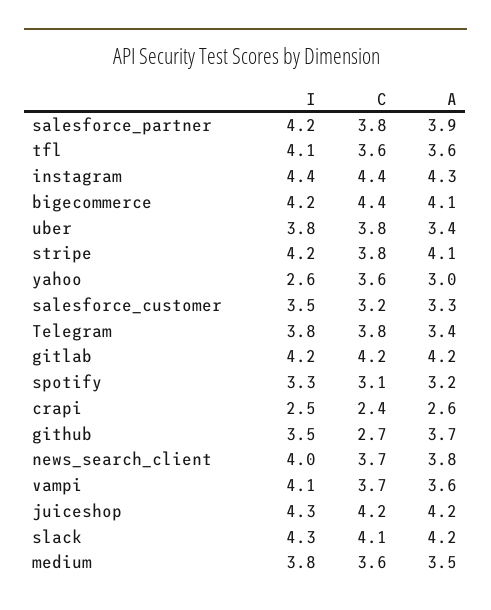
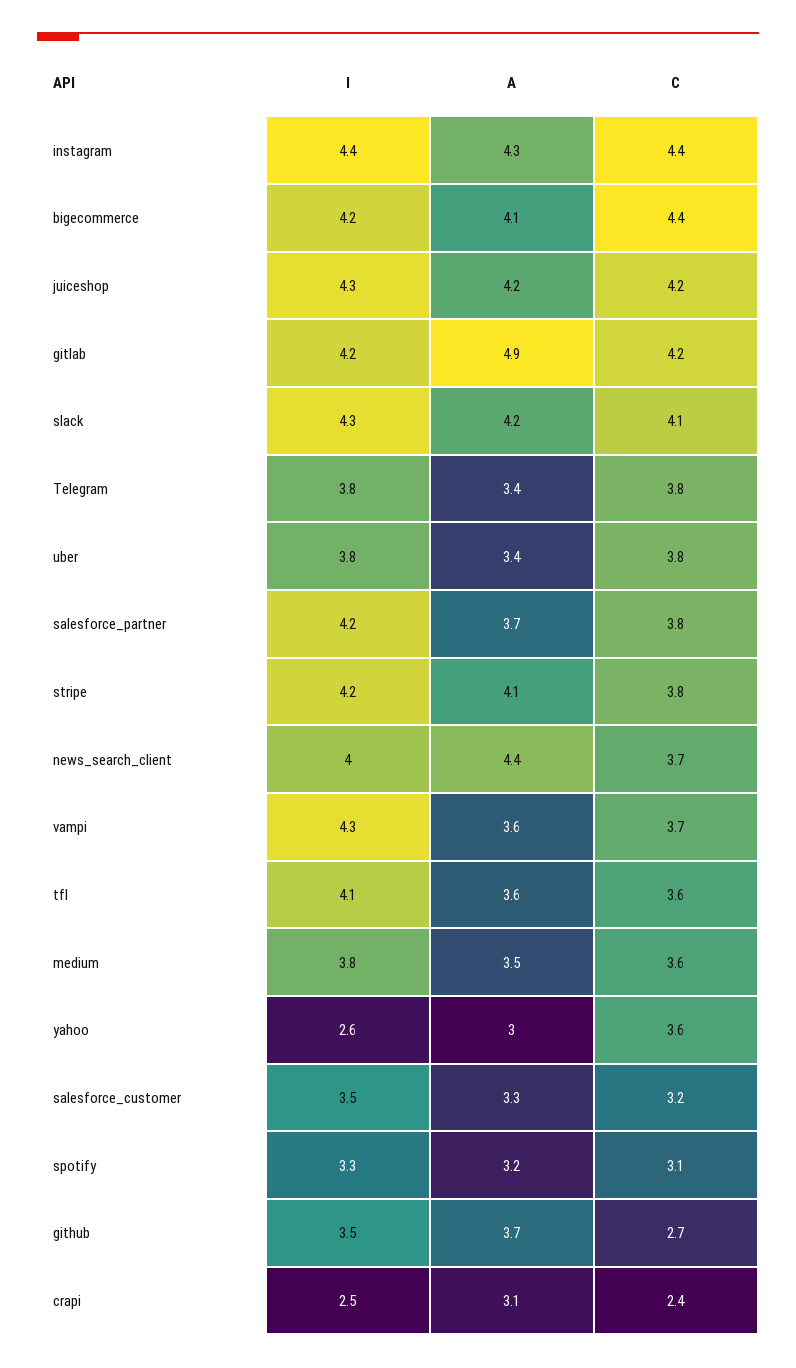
  {
    "I": {
      "salesforce_partner": 4.2,
      "tfl": 4.1,
      "instagram": 4.4,
      "bigecommerce": 4.2,
      "uber": 3.8,
      "stripe": 4.2,
      "yahoo": 2.6,
      "salesforce_customer": 3.5,
      "Telegram": 3.8,
      "gitlab": 4.2,
      "spotify": 3.3,
      "crapi": 2.5,
      "github": 3.5,
      "news_search_client": 4,
-     "vampi": 4.1,
+     "vampi": 4.3,
      "juiceshop": 4.3,
      "slack": 4.3,
      "medium": 3.8
    },
    "C": {
      "salesforce_partner": 3.8,
      "tfl": 3.6,
      "instagram": 4.4,
      "bigecommerce": 4.4,
      "uber": 3.8,
      "stripe": 3.8,
      "yahoo": 3.6,
      "salesforce_customer": 3.2,
      "Telegram": 3.8,
      "gitlab": 4.2,
      "spotify": 3.1,
      "crapi": 2.4,
      "github": 2.7,
      "news_search_client": 3.7,
      "vampi": 3.7,
      "juiceshop": 4.2,
      "slack": 4.1,
      "medium": 3.6
    },
    "A": {
-     "salesforce_partner": 3.9,
+     "salesforce_partner": 3.7,
      "tfl": 3.6,
      "instagram": 4.3,
      "bigecommerce": 4.1,
      "uber": 3.4,
      "stripe": 4.1,
      "yahoo": 3,
      "salesforce_customer": 3.3,
      "Telegram": 3.4,
-     "gitlab": 4.2,
+     "gitlab": 4.9,
      "spotify": 3.2,
-     "crapi": 2.6,
+     "crapi": 3.1,
      "github": 3.7,
-     "news_search_client": 3.8,
+     "news_search_client": 4.4,
      "vampi": 3.6,
      "juiceshop": 4.2,
      "slack": 4.2,
      "medium": 3.5
    }
  }

